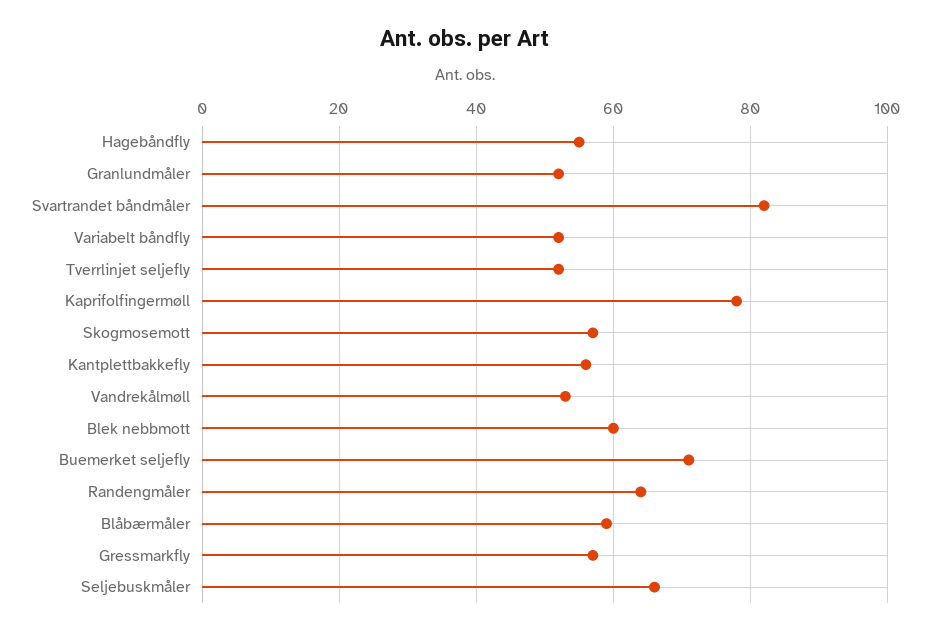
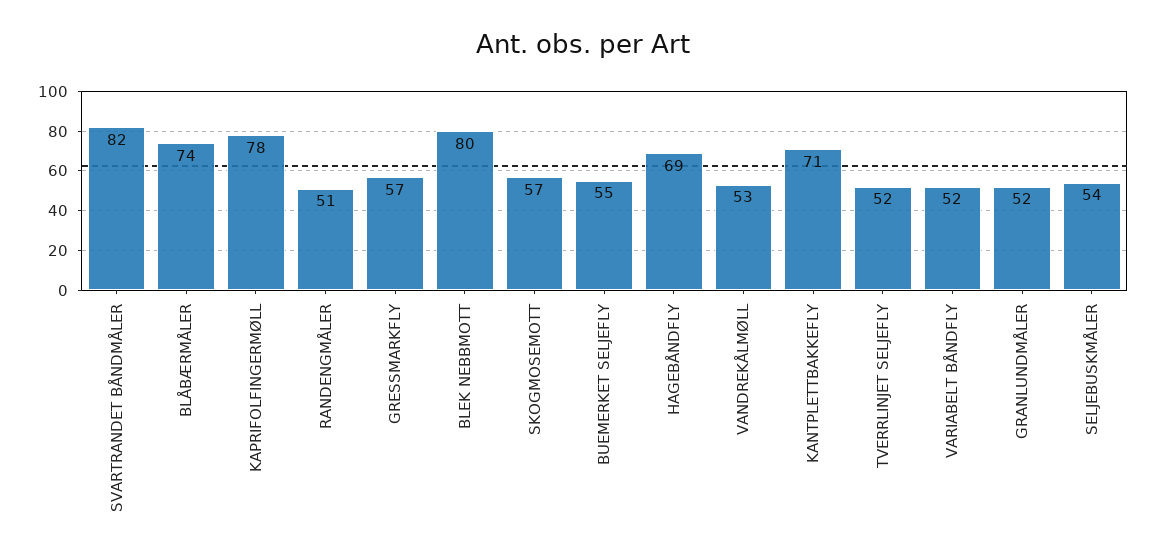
  {
-   "Hagebåndfly": 55,
+   "Hagebåndfly": 69,
    "Granlundmåler": 52,
    "Svartrandet båndmåler": 82,
    "Variabelt båndfly": 52,
    "Tverrlinjet seljefly": 52,
    "Kaprifolfingermøll": 78,
    "Skogmosemott": 57,
-   "Kantplettbakkefly": 55,
+   "Kantplettbakkefly": 71,
    "Vandrekålmøll": 53,
-   "Blek nebbmott": 60,
+   "Blek nebbmott": 80,
-   "Buemerket seljefly": 70,
+   "Buemerket seljefly": 55,
-   "Randengmåler": 65,
+   "Randengmåler": 51,
-   "Blåbærmåler": 60,
+   "Blåbærmåler": 74,
    "Gressmarkfly": 57,
-   "Seljebuskmåler": 65
+   "Seljebuskmåler": 54
  }

